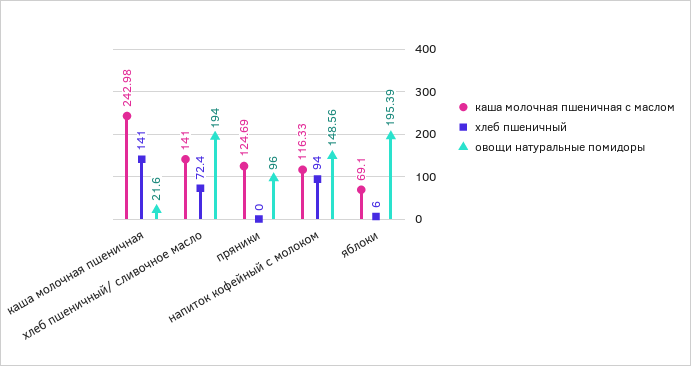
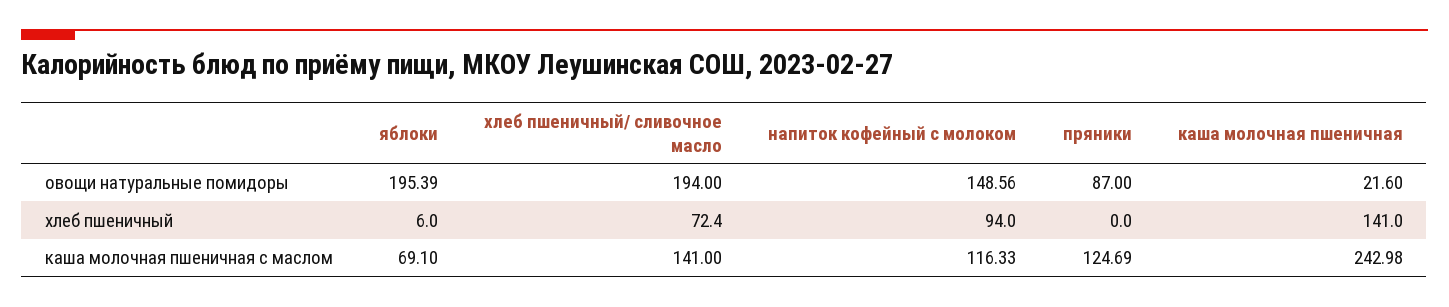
  {
    "каша молочная пшеничная с маслом": {
      "каша молочная пшеничная": 242.98,
      "хлеб пшеничный/ сливочное масло": 141,
      "пряники": 124.69,
      "напиток кофейный с молоком": 116.33,
      "яблоки": 69.1
    },
    "хлеб пшеничный": {
      "каша молочная пшеничная": 141,
      "хлеб пшеничный/ сливочное масло": 72.4,
      "пряники": 0,
      "напиток кофейный с молоком": 94,
      "яблоки": 6
    },
    "овощи натуральные помидоры": {
      "каша молочная пшеничная": 21.6,
      "хлеб пшеничный/ сливочное масло": 194,
-     "пряники": 96,
+     "пряники": 87,
      "напиток кофейный с молоком": 148.56,
      "яблоки": 195.39
    }
  }

